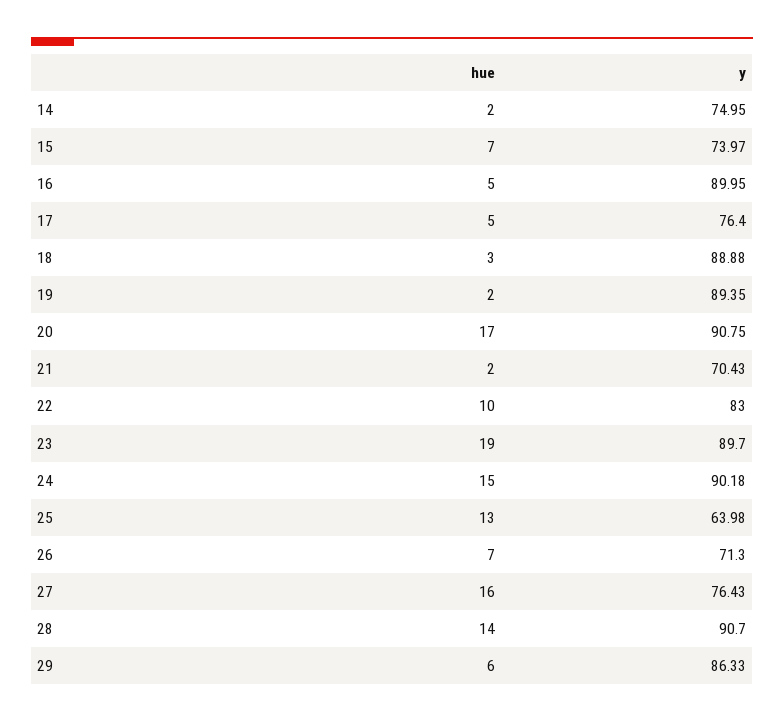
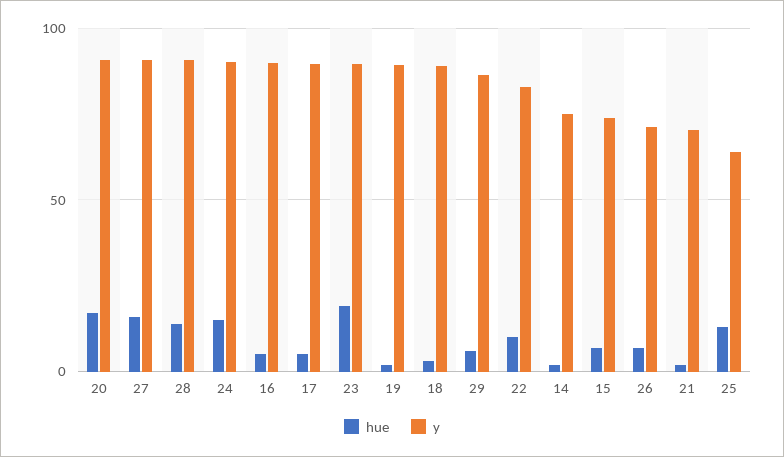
  {
    "hue": {
      "14": 2,
      "15": 7,
      "16": 5,
      "17": 5,
      "18": 3,
      "19": 2,
      "20": 17,
      "21": 2,
      "22": 10,
      "23": 19,
      "24": 15,
      "25": 13,
      "26": 7,
      "27": 16,
      "28": 14,
      "29": 6
    },
    "y": {
      "14": 74.95,
      "15": 73.97,
      "16": 89.95,
-     "17": 76.4,
+     "17": 90,
      "18": 88.88,
      "19": 89.35,
      "20": 90.75,
      "21": 70.43,
      "22": 83,
      "23": 89.7,
      "24": 90.18,
      "25": 63.98,
      "26": 71.3,
-     "27": 76.43,
+     "27": 90,
      "28": 90.7,
      "29": 86.33
    }
  }

